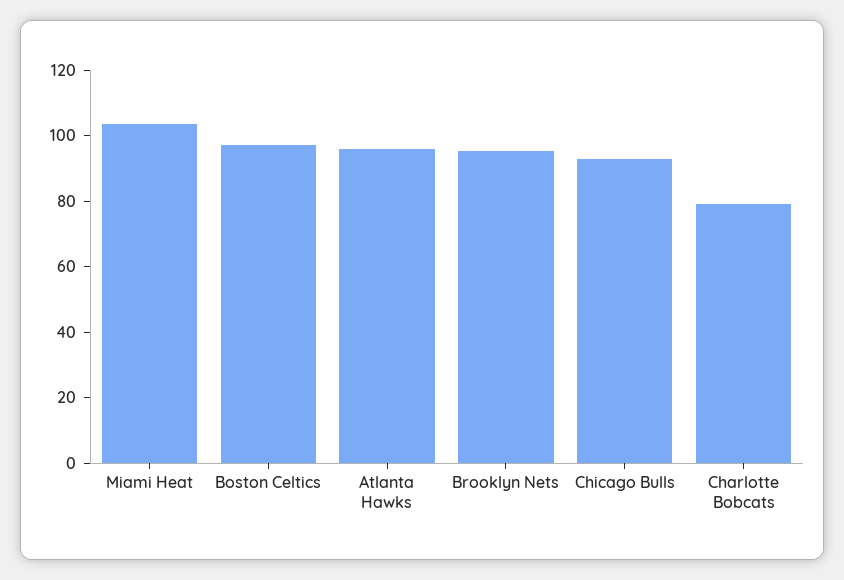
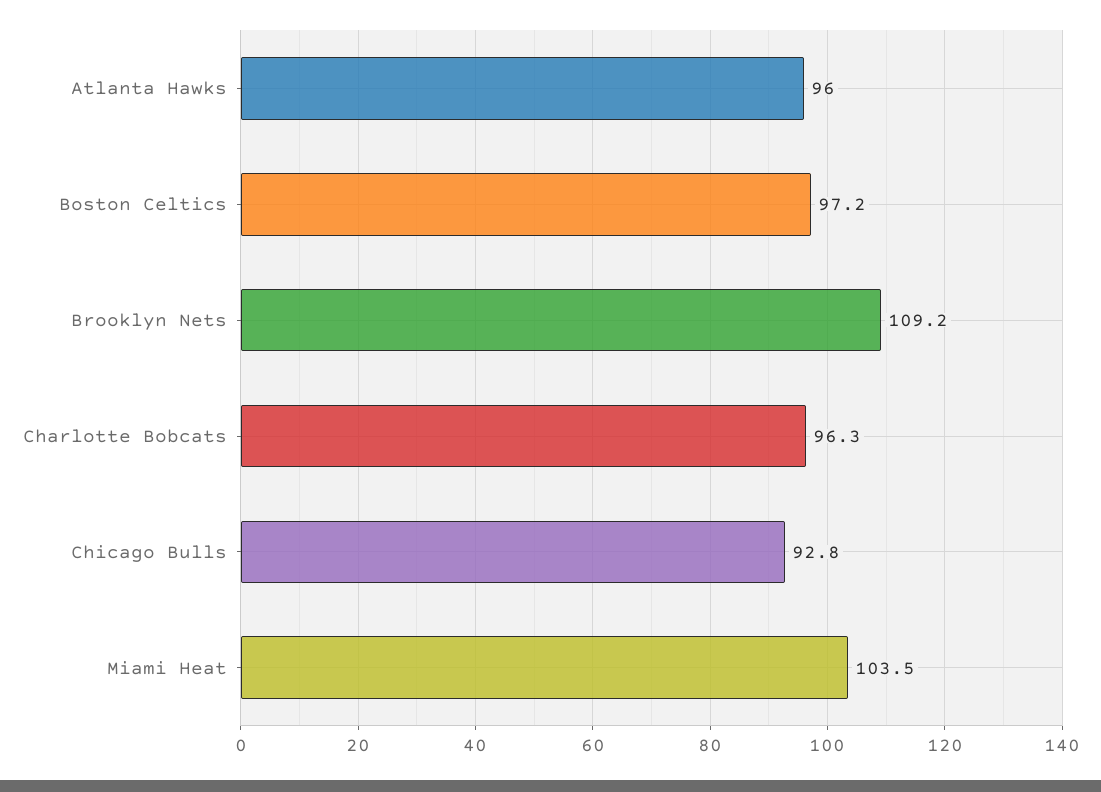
  {
    "Miami Heat": 103.5,
    "Boston Celtics": 97.2,
    "Atlanta Hawks": 96,
-   "Brooklyn Nets": 95,
+   "Brooklyn Nets": 109.2,
    "Chicago Bulls": 92.8,
-   "Charlotte Bobcats": 80
+   "Charlotte Bobcats": 96.3
  }

